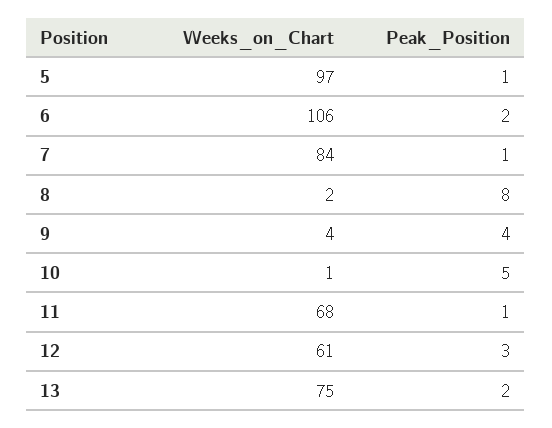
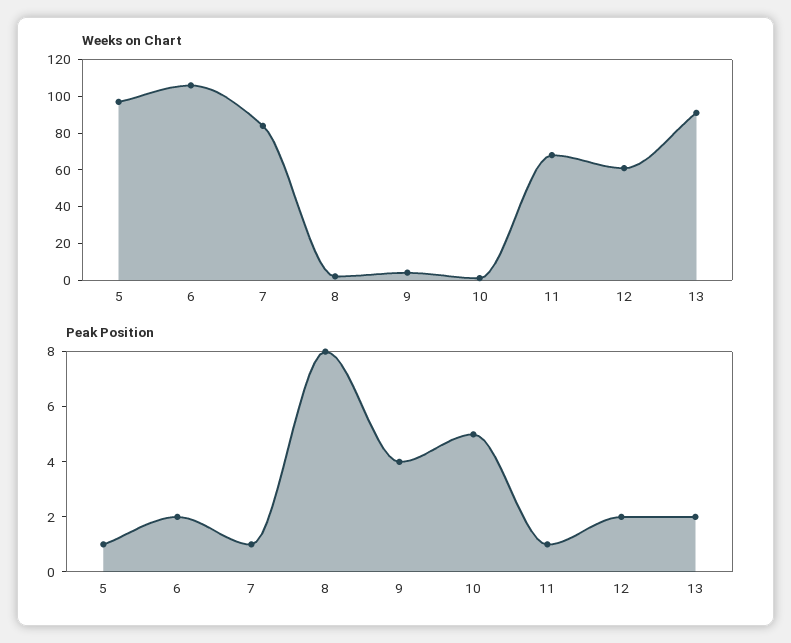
  {
    "Weeks_on_Chart": {
      "5": 97,
      "6": 106,
      "7": 84,
      "8": 2,
      "9": 4,
      "10": 1,
      "11": 68,
      "12": 61,
-     "13": 75
+     "13": 90
    },
    "Peak_Position": {
      "5": 1,
      "6": 2,
      "7": 1,
      "8": 8,
      "9": 4,
      "10": 5,
      "11": 1,
-     "12": 3,
+     "12": 2,
      "13": 2
    }
  }

